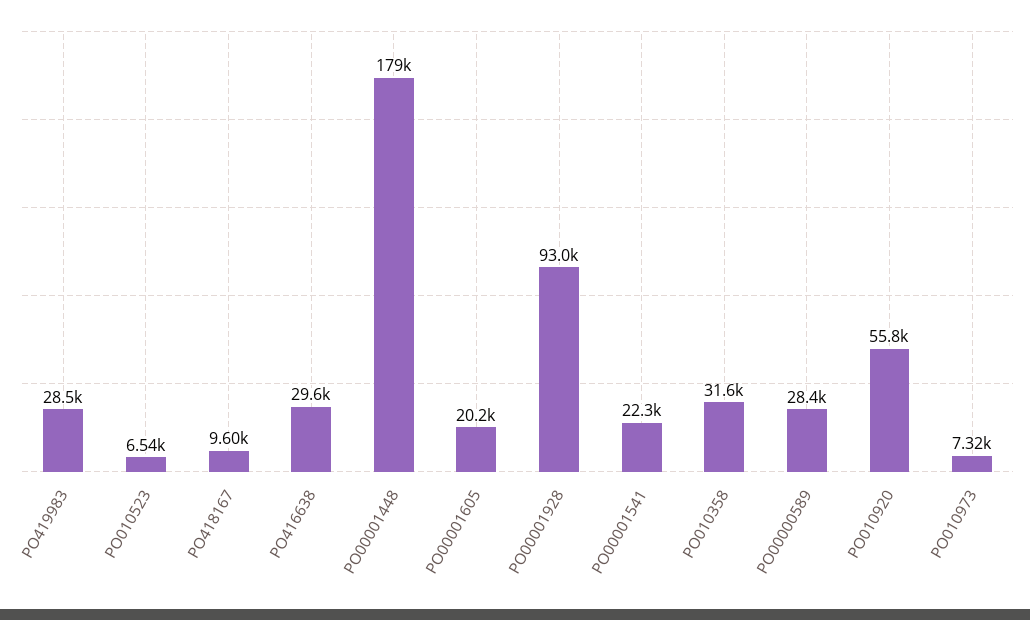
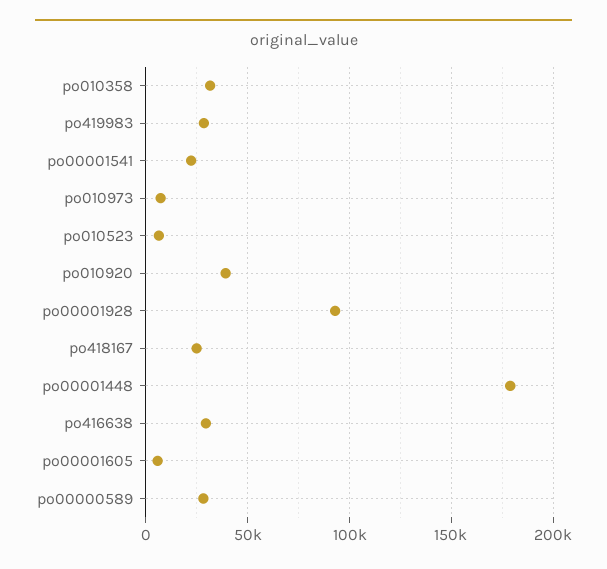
  {
    "PO419983": 28500,
    "PO010523": 6540,
-   "PO418167": 9600,
+   "PO418167": 25000,
    "PO416638": 29600,
    "PO00001448": 179000,
-   "PO00001605": 20200,
+   "PO00001605": 5000,
    "PO00001928": 93000,
    "PO00001541": 22300,
    "PO010358": 31600,
    "PO00000589": 28400,
-   "PO010920": 55800,
+   "PO010920": 40000,
    "PO010973": 7320
  }

